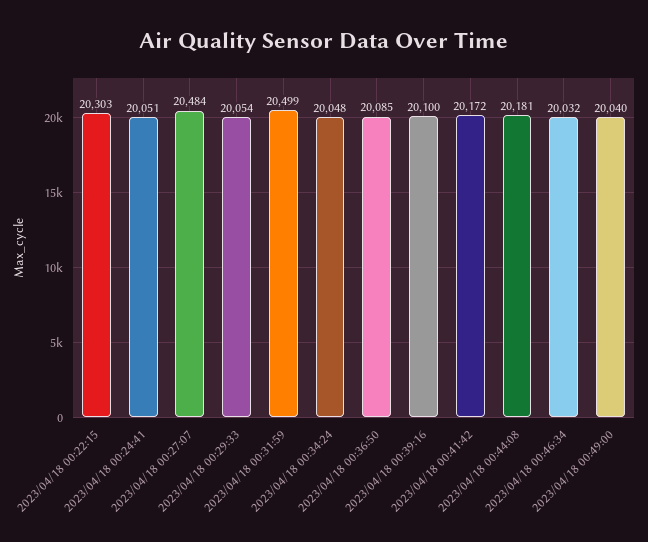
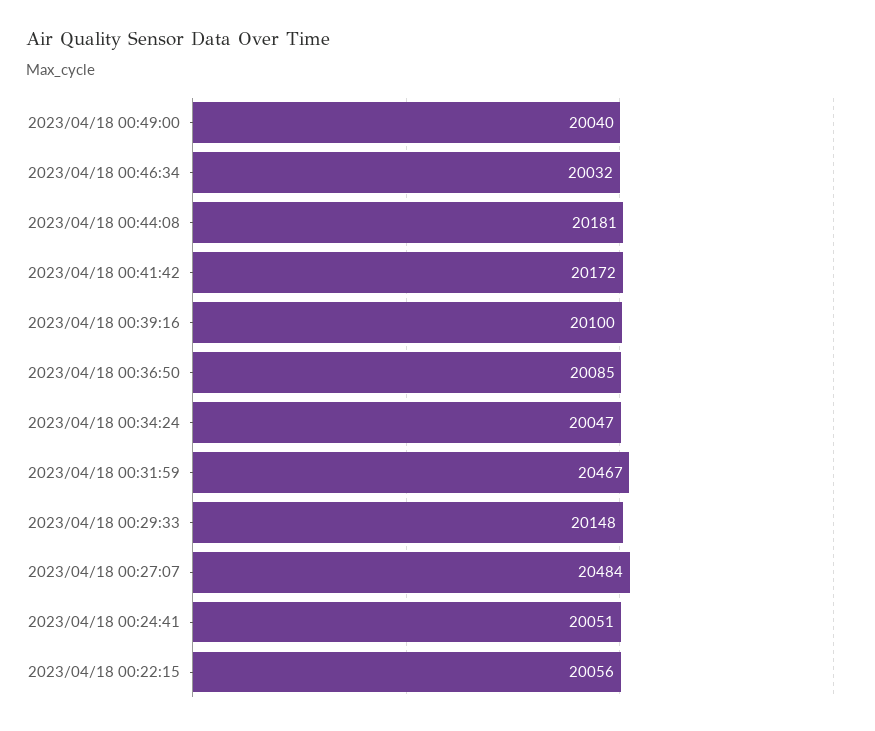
  {
-   "2023/04/18 00:22:15": 20303,
+   "2023/04/18 00:22:15": 20056,
    "2023/04/18 00:24:41": 20051,
    "2023/04/18 00:27:07": 20484,
-   "2023/04/18 00:29:33": 20054,
+   "2023/04/18 00:29:33": 20148,
-   "2023/04/18 00:31:59": 20499,
+   "2023/04/18 00:31:59": 20467,
-   "2023/04/18 00:34:24": 20048,
+   "2023/04/18 00:34:24": 20047,
    "2023/04/18 00:36:50": 20085,
    "2023/04/18 00:39:16": 20100,
    "2023/04/18 00:41:42": 20172,
    "2023/04/18 00:44:08": 20181,
    "2023/04/18 00:46:34": 20032,
    "2023/04/18 00:49:00": 20040
  }

